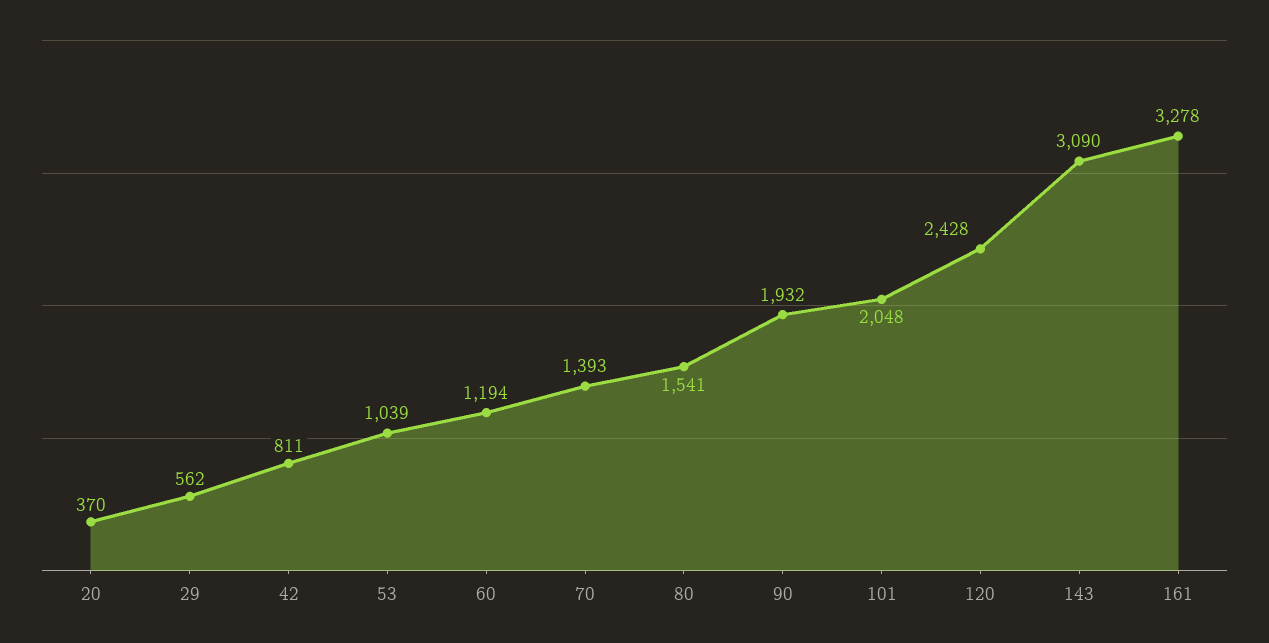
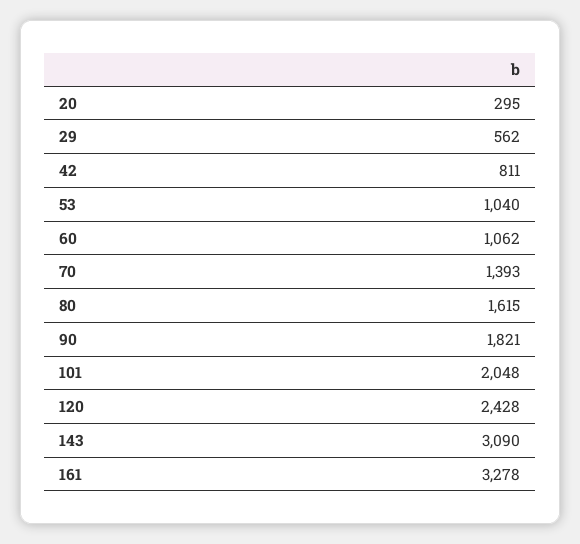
  {
-   "20": 370,
+   "20": 295,
    "29": 562,
    "42": 811,
-   "53": 1039,
+   "53": 1040,
-   "60": 1194,
+   "60": 1062,
    "70": 1393,
-   "80": 1541,
+   "80": 1615,
-   "90": 1932,
+   "90": 1821,
    "101": 2048,
    "120": 2428,
    "143": 3090,
    "161": 3278
  }

